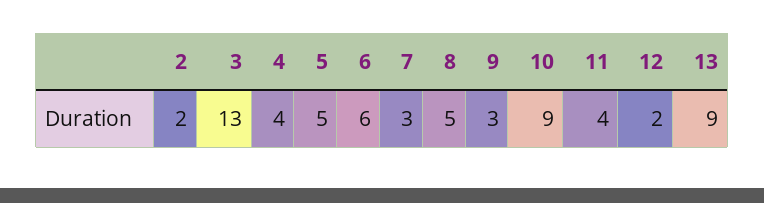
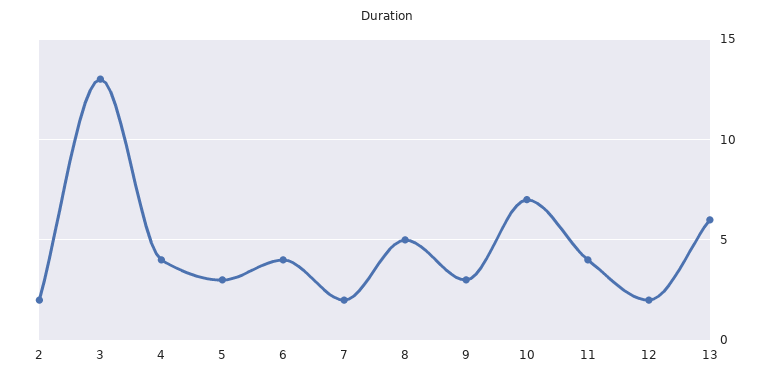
  {
    "2": 2,
    "3": 13,
    "4": 4,
-   "5": 5,
+   "5": 3,
-   "6": 6,
+   "6": 4,
-   "7": 3,
+   "7": 2,
    "8": 5,
    "9": 3,
-   "10": 9,
+   "10": 7,
    "11": 4,
    "12": 2,
-   "13": 9
+   "13": 6
  }

